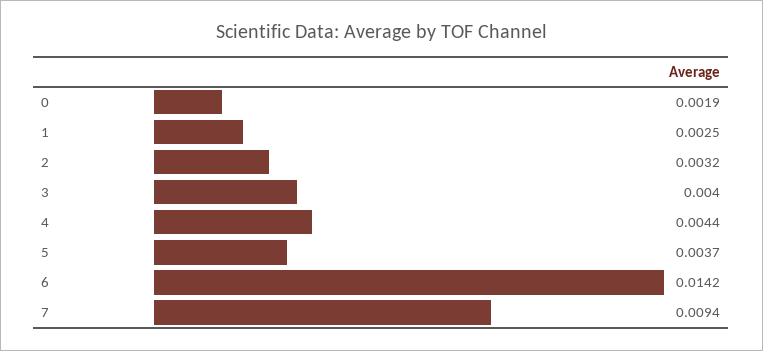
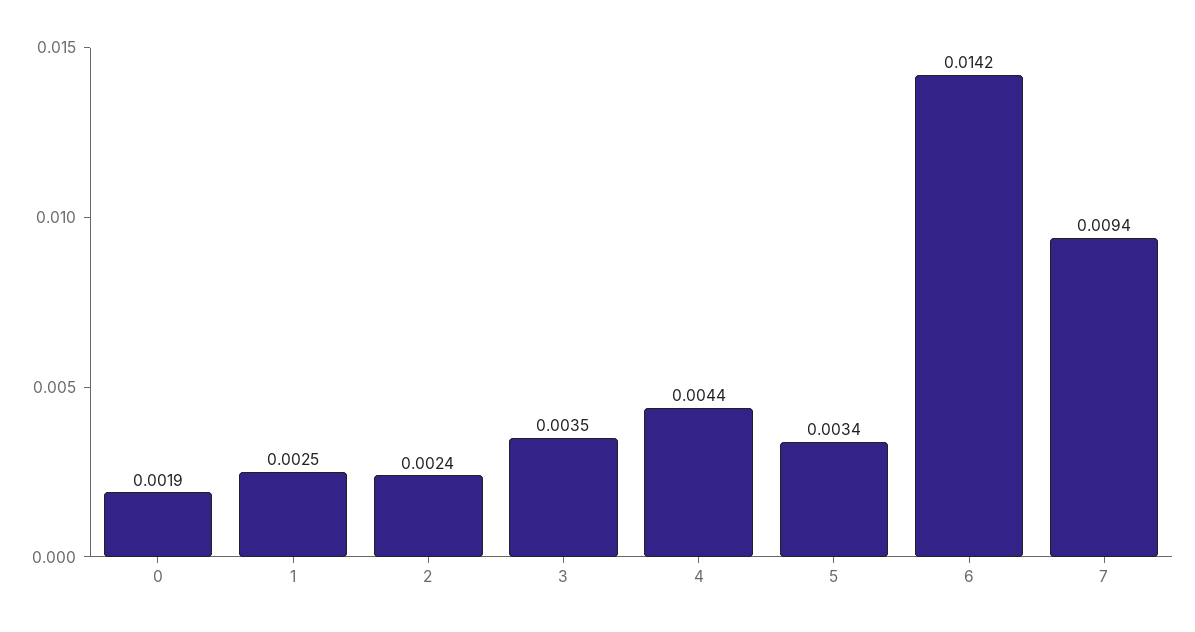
  {
    "0": 0.0019,
    "1": 0.0025,
-   "2": 0.0032,
+   "2": 0.0024,
-   "3": 0.004,
+   "3": 0.0035,
    "4": 0.0044,
-   "5": 0.0037,
+   "5": 0.0034,
    "6": 0.0142,
    "7": 0.0094
  }

